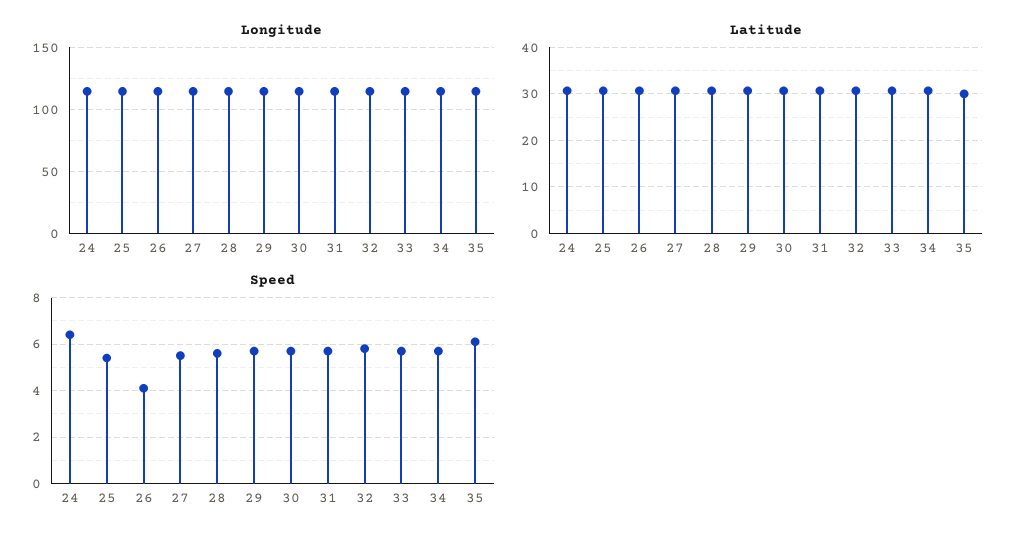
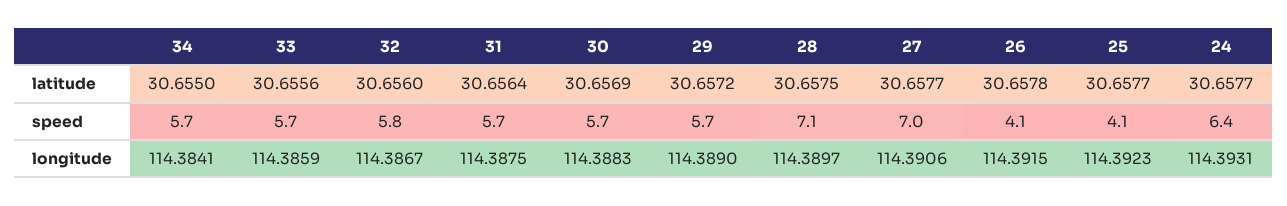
  {
    "Longitude": {
      "24": 114.3931,
      "25": 114.3923,
      "26": 114.3915,
      "27": 114.3906,
      "28": 114.3897,
      "29": 114.389,
      "30": 114.3883,
      "31": 114.3875,
      "32": 114.3867,
      "33": 114.3859,
-     "34": 114.3841,
+     "34": 114.3841
-     "35": 115
    },
    "Latitude": {
      "24": 30.6577,
      "25": 30.6577,
      "26": 30.6578,
      "27": 30.6577,
      "28": 30.6575,
      "29": 30.6572,
      "30": 30.6569,
      "31": 30.6564,
      "32": 30.656,
      "33": 30.6556,
-     "34": 30.655,
+     "34": 30.655
-     "35": 30
    },
    "Speed": {
      "24": 6.4,
-     "25": 5.5,
+     "25": 4.1,
      "26": 4.1,
-     "27": 5.5,
+     "27": 7,
-     "28": 5.5,
+     "28": 7.1,
      "29": 5.7,
      "30": 5.7,
      "31": 5.7,
      "32": 5.8,
      "33": 5.7,
-     "34": 5.7,
+     "34": 5.7
-     "35": 6
    }
  }

